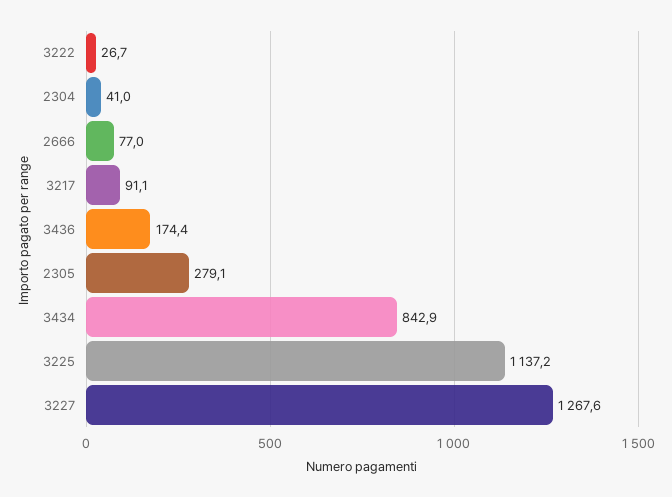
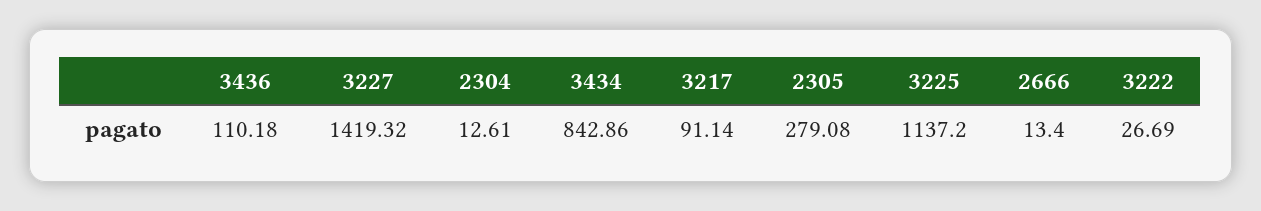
  {
    "3222": 26.69,
-   "2304": 41,
+   "2304": 12.61,
-   "2666": 77,
+   "2666": 13.4,
    "3217": 91.14,
-   "3436": 174.4,
+   "3436": 110.18,
    "2305": 279.08,
    "3434": 842.86,
    "3225": 1137.2,
-   "3227": 1267.6
+   "3227": 1419.32
  }

